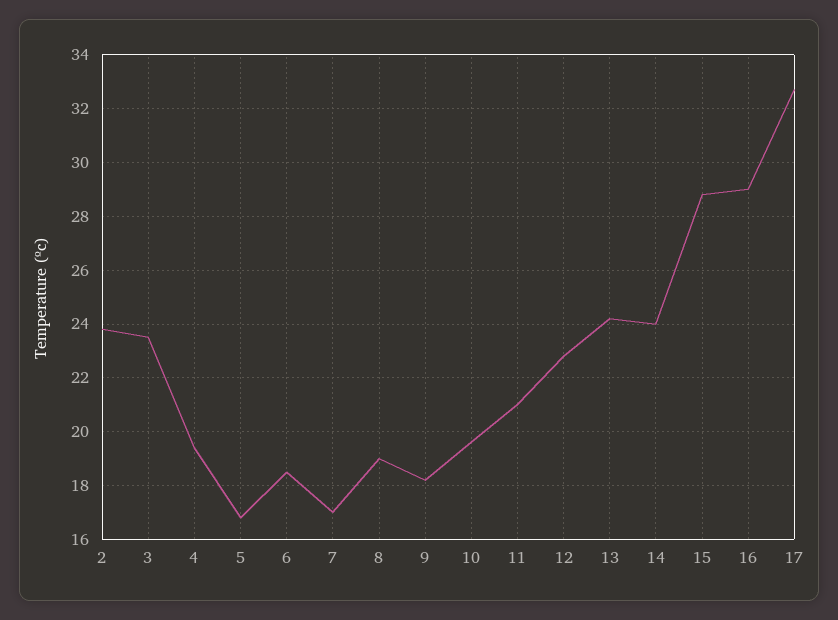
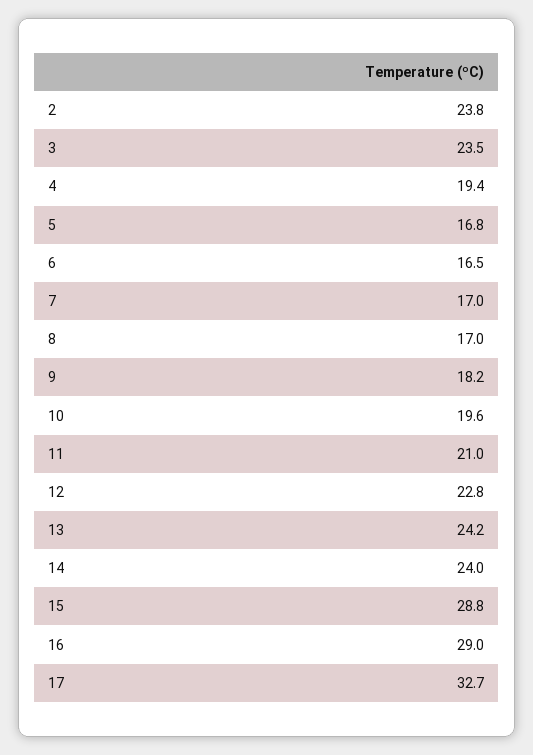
  {
    "2": 23.8,
    "3": 23.5,
    "4": 19.4,
    "5": 16.8,
-   "6": 18.5,
+   "6": 16.5,
    "7": 17,
-   "8": 19,
+   "8": 17,
    "9": 18.2,
    "10": 19.6,
    "11": 21,
    "12": 22.8,
    "13": 24.2,
    "14": 24,
    "15": 28.8,
    "16": 29,
    "17": 32.7
  }

